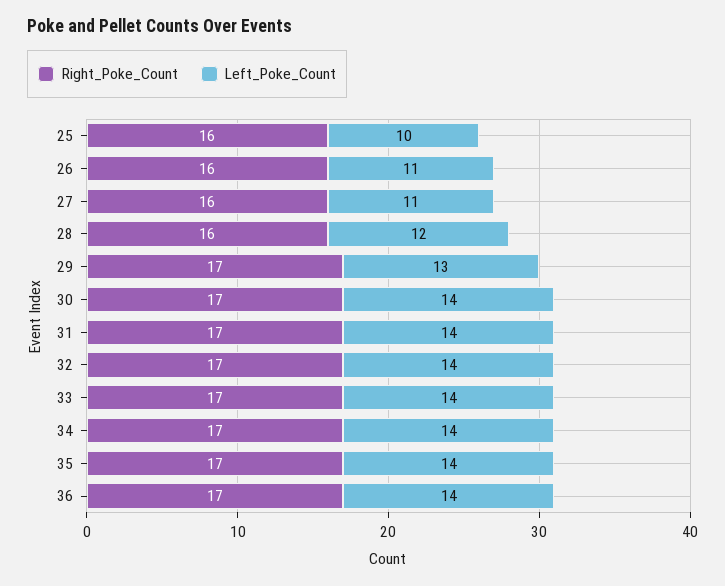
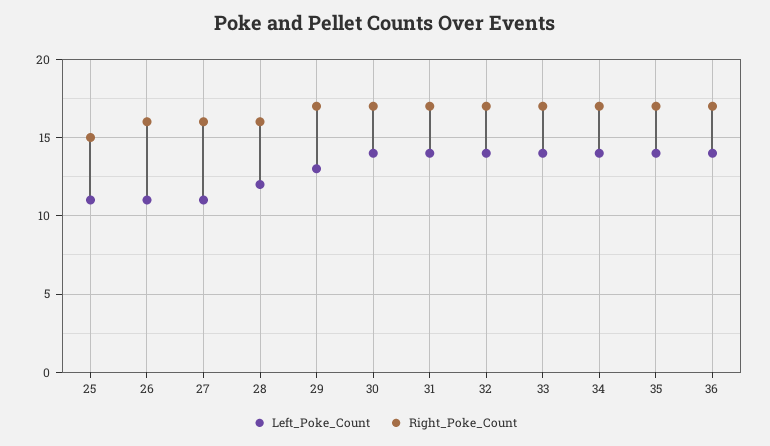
  {
    "Right_Poke_Count": {
-     "25": 16,
+     "25": 15,
      "26": 16,
      "27": 16,
      "28": 16,
      "29": 17,
      "30": 17,
      "31": 17,
      "32": 17,
      "33": 17,
      "34": 17,
      "35": 17,
      "36": 17
    },
    "Left_Poke_Count": {
-     "25": 10,
+     "25": 11,
      "26": 11,
      "27": 11,
      "28": 12,
      "29": 13,
      "30": 14,
      "31": 14,
      "32": 14,
      "33": 14,
      "34": 14,
      "35": 14,
      "36": 14
    }
  }

